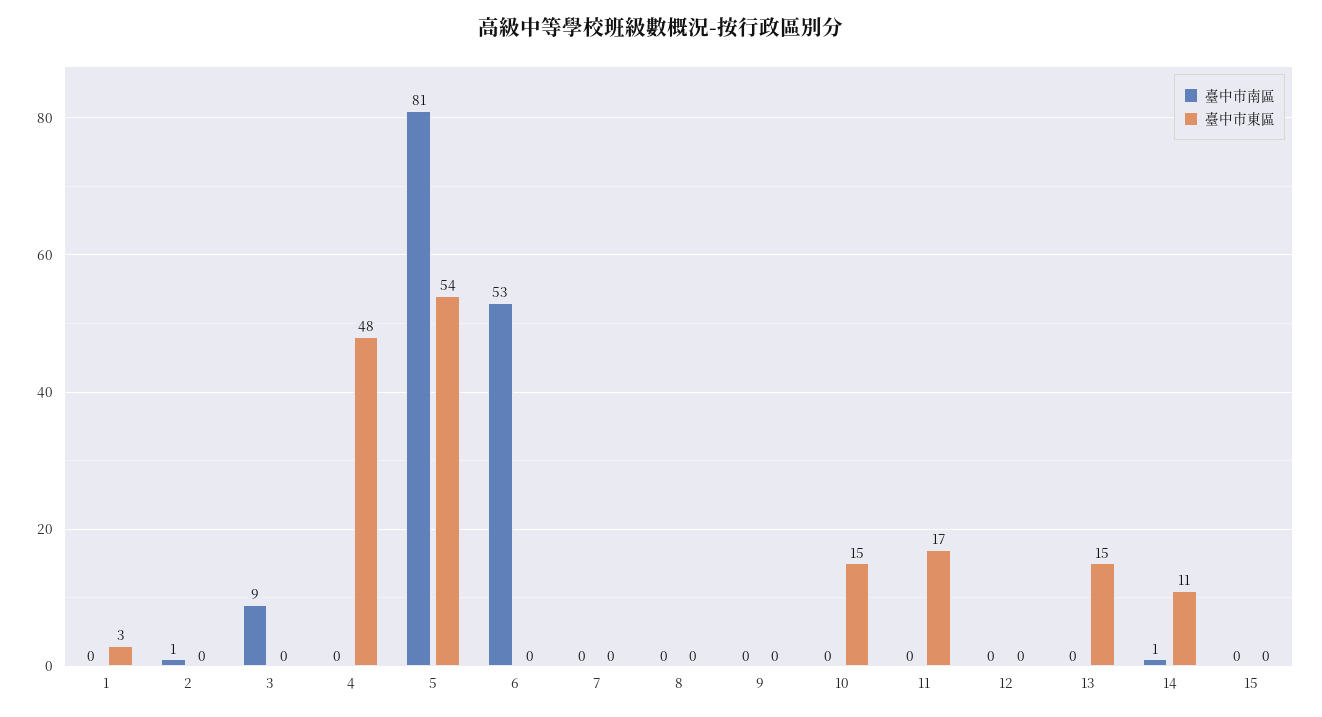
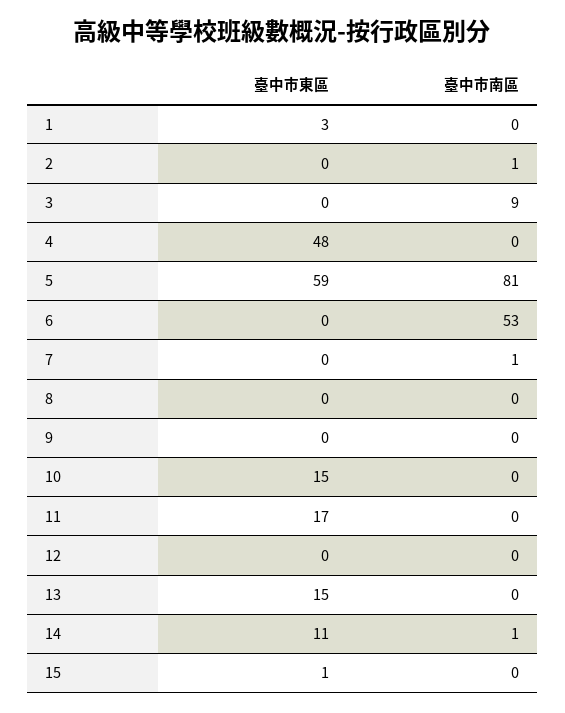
  {
    "臺中市南區": {
      "1": 0,
      "2": 1,
      "3": 9,
      "4": 0,
      "5": 81,
      "6": 53,
-     "7": 0,
+     "7": 1,
      "8": 0,
      "9": 0,
      "10": 0,
      "11": 0,
      "12": 0,
      "13": 0,
      "14": 1,
      "15": 0
    },
    "臺中市東區": {
      "1": 3,
      "2": 0,
      "3": 0,
      "4": 48,
-     "5": 54,
+     "5": 59,
      "6": 0,
      "7": 0,
      "8": 0,
      "9": 0,
      "10": 15,
      "11": 17,
      "12": 0,
      "13": 15,
      "14": 11,
-     "15": 0
+     "15": 1
    }
  }

